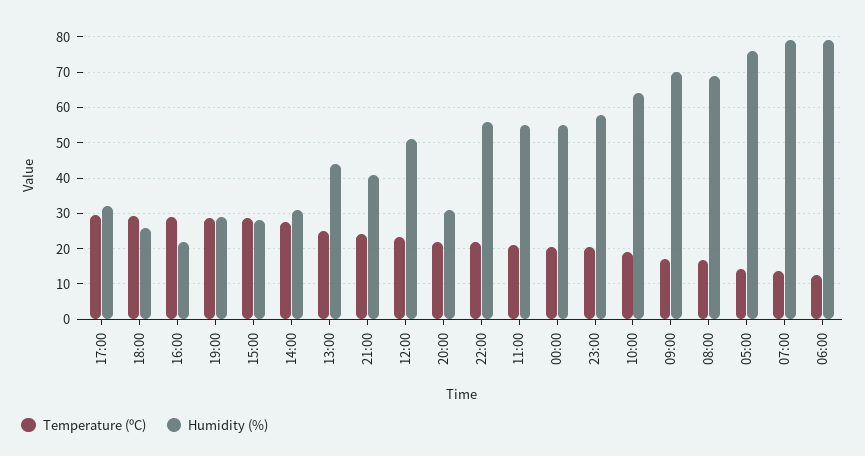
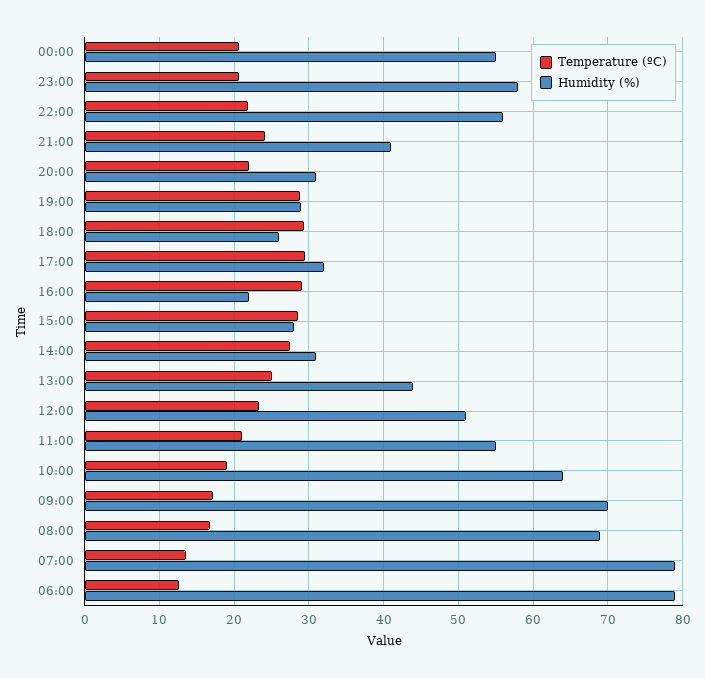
  {
    "Temperature (ºC)": {
      "17:00": 30,
      "18:00": 29,
      "16:00": 29,
      "19:00": 29,
      "15:00": 29,
      "14:00": 28,
      "13:00": 25,
      "21:00": 24,
      "12:00": 23,
      "20:00": 22,
      "22:00": 22,
      "11:00": 21,
      "00:00": 21,
      "23:00": 21,
      "10:00": 19,
      "09:00": 17,
      "08:00": 17,
-     "05:00": 14,
      "07:00": 14,
      "06:00": 13
    },
    "Humidity (%)": {
      "17:00": 32,
      "18:00": 26,
      "16:00": 22,
      "19:00": 29,
      "15:00": 28,
      "14:00": 31,
      "13:00": 44,
      "21:00": 41,
      "12:00": 51,
      "20:00": 31,
      "22:00": 56,
      "11:00": 55,
      "00:00": 55,
      "23:00": 58,
      "10:00": 64,
      "09:00": 70,
      "08:00": 69,
-     "05:00": 76,
      "07:00": 79,
      "06:00": 79
    }
  }

